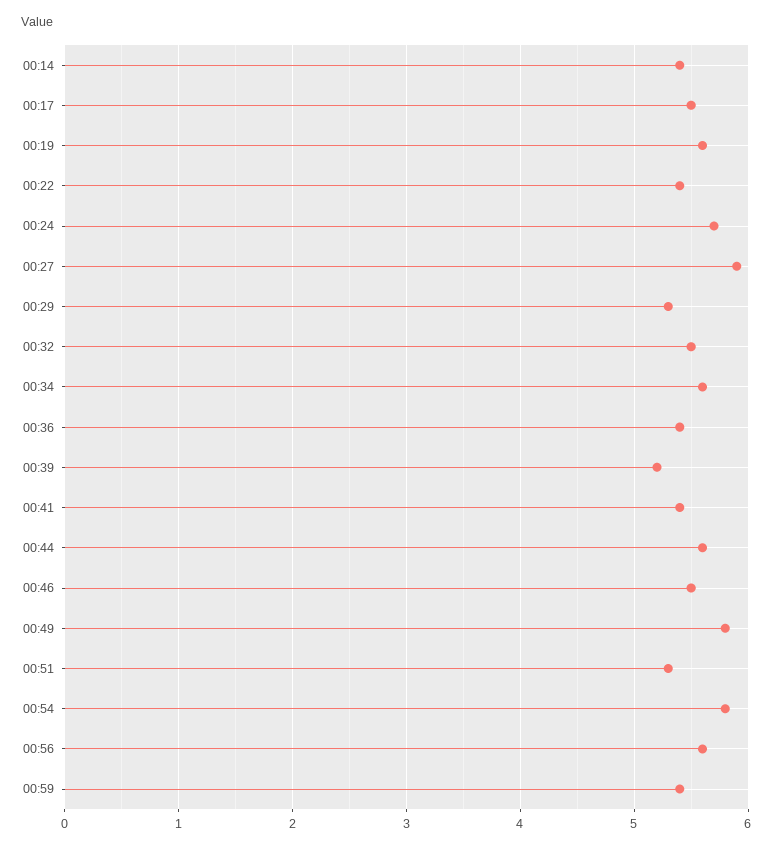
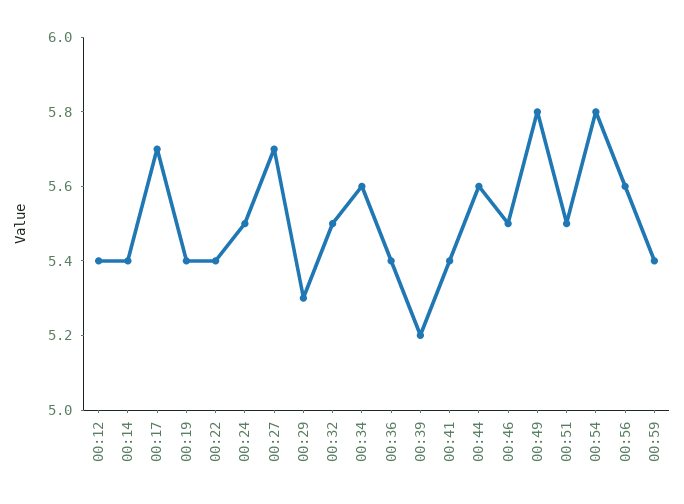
  {
    "00:14": 5.4,
-   "00:17": 5.5,
+   "00:17": 5.7,
-   "00:19": 5.6,
+   "00:19": 5.4,
    "00:22": 5.4,
-   "00:24": 5.7,
+   "00:24": 5.5,
-   "00:27": 5.9,
+   "00:27": 5.7,
    "00:29": 5.3,
    "00:32": 5.5,
    "00:34": 5.6,
    "00:36": 5.4,
    "00:39": 5.2,
    "00:41": 5.4,
    "00:44": 5.6,
    "00:46": 5.5,
    "00:49": 5.8,
-   "00:51": 5.3,
+   "00:51": 5.5,
    "00:54": 5.8,
    "00:56": 5.6,
-   "00:59": 5.4
+   "00:59": 5.4,
+   "00:12": 5.4
  }

